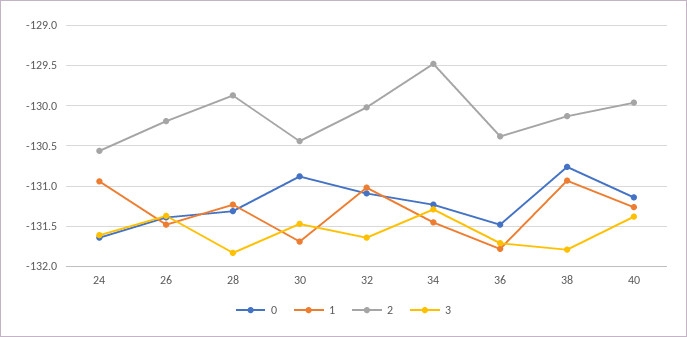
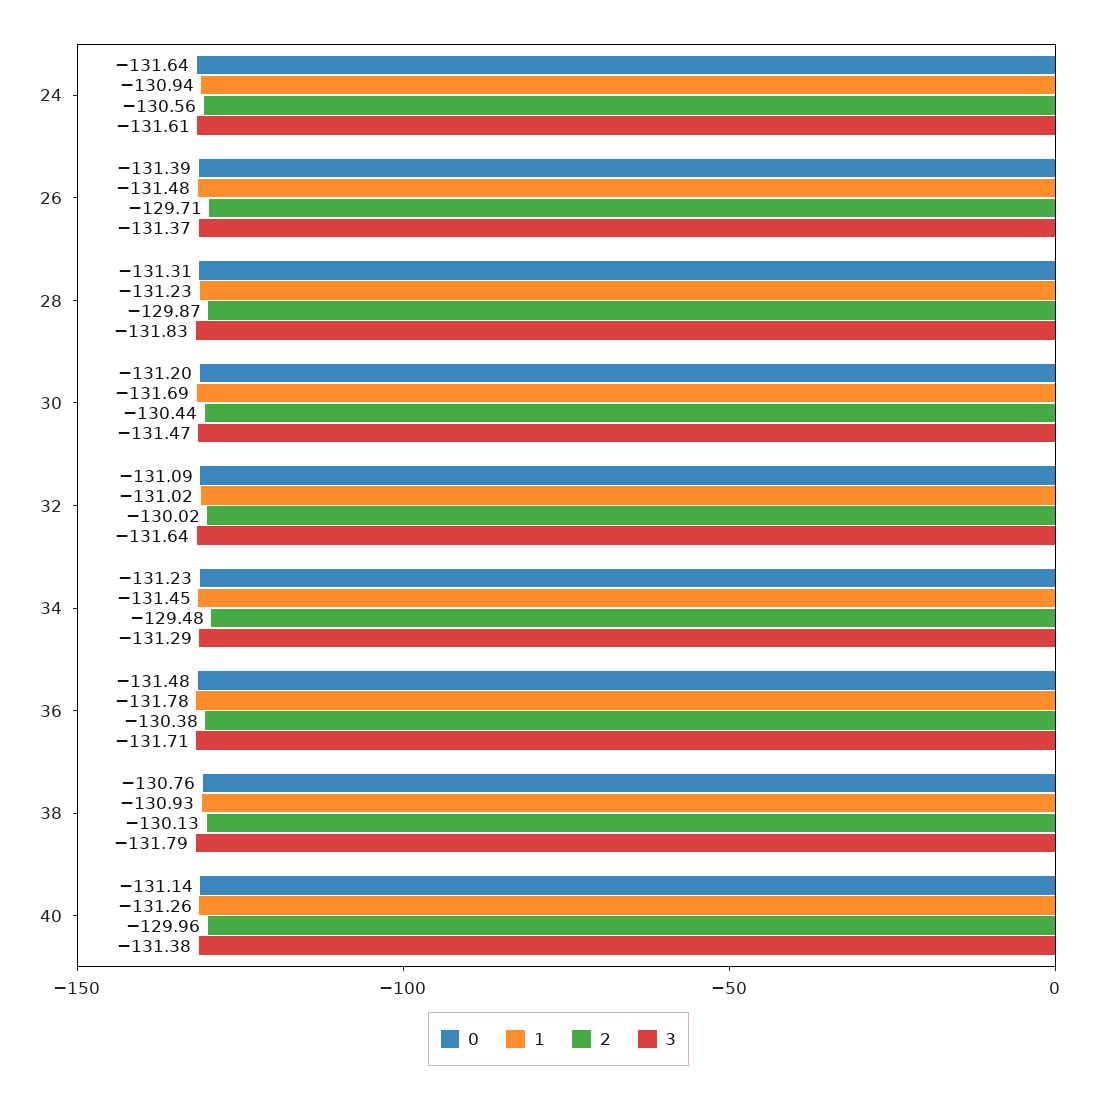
  {
    "0": {
      "24": -131.64,
      "26": -131.39,
      "28": -131.31,
-     "30": -130.9,
+     "30": -131.2,
      "32": -131.09,
      "34": -131.23,
      "36": -131.48,
      "38": -130.76,
      "40": -131.14
    },
    "1": {
      "24": -130.94,
      "26": -131.48,
      "28": -131.23,
      "30": -131.69,
      "32": -131.02,
      "34": -131.45,
      "36": -131.78,
      "38": -130.93,
      "40": -131.26
    },
    "2": {
      "24": -130.56,
-     "26": -130.2,
+     "26": -129.71,
      "28": -129.87,
      "30": -130.44,
      "32": -130.02,
      "34": -129.48,
      "36": -130.38,
      "38": -130.13,
      "40": -129.96
    },
    "3": {
      "24": -131.61,
      "26": -131.37,
      "28": -131.83,
      "30": -131.47,
      "32": -131.64,
      "34": -131.29,
      "36": -131.71,
      "38": -131.79,
      "40": -131.38
    }
  }

